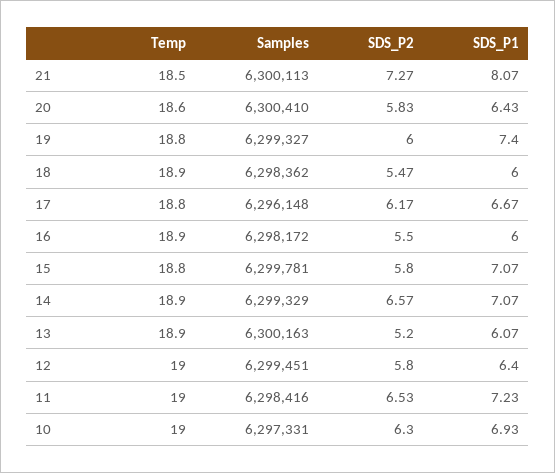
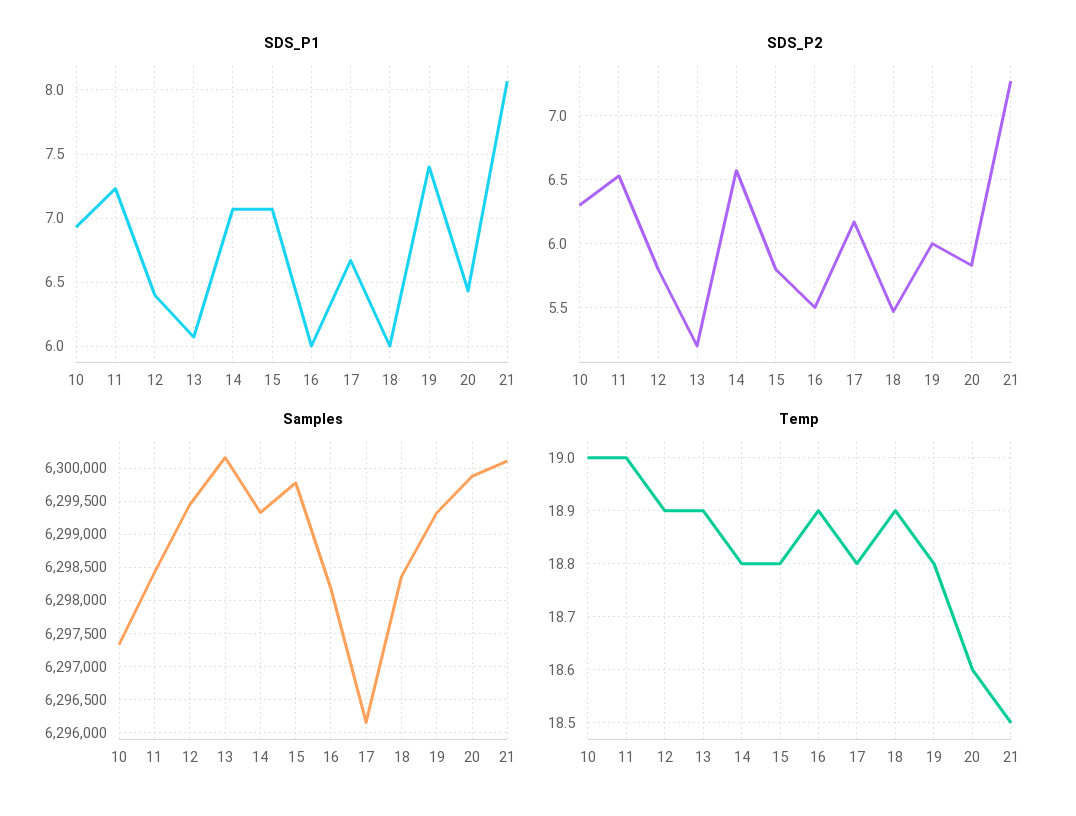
  {
    "Temp": {
      "21": 18.5,
      "20": 18.6,
      "19": 18.8,
      "18": 18.9,
      "17": 18.8,
      "16": 18.9,
      "15": 18.8,
-     "14": 18.9,
+     "14": 18.8,
      "13": 18.9,
-     "12": 19,
+     "12": 18.9,
      "11": 19,
      "10": 19
    },
    "Samples": {
      "21": 6300113,
-     "20": 6300410,
+     "20": 6299900,
      "19": 6299327,
      "18": 6298362,
      "17": 6296148,
      "16": 6298172,
      "15": 6299781,
      "14": 6299329,
      "13": 6300163,
      "12": 6299451,
      "11": 6298416,
      "10": 6297331
    },
    "SDS_P2": {
      "21": 7.27,
      "20": 5.83,
      "19": 6,
      "18": 5.47,
      "17": 6.17,
      "16": 5.5,
      "15": 5.8,
      "14": 6.57,
      "13": 5.2,
      "12": 5.8,
      "11": 6.53,
      "10": 6.3
    },
    "SDS_P1": {
      "21": 8.07,
      "20": 6.43,
      "19": 7.4,
      "18": 6,
      "17": 6.67,
      "16": 6,
      "15": 7.07,
      "14": 7.07,
      "13": 6.07,
      "12": 6.4,
      "11": 7.23,
      "10": 6.93
    }
  }

